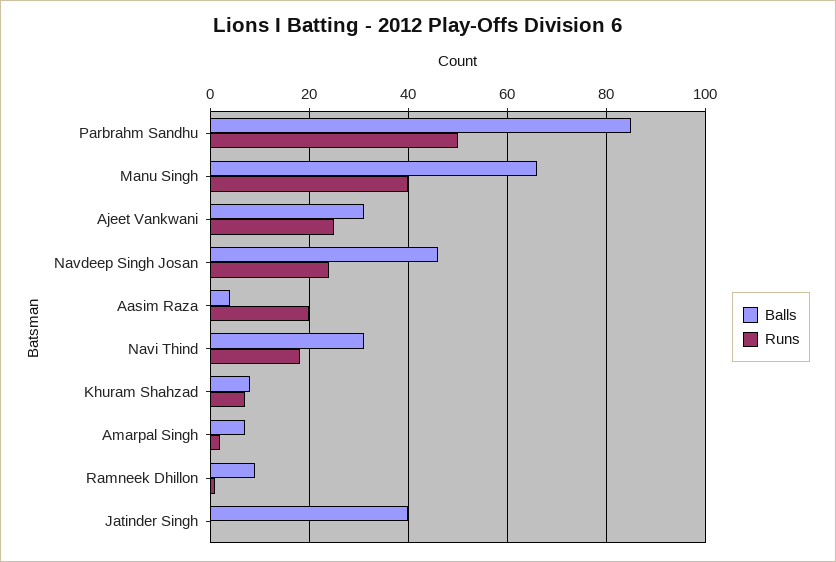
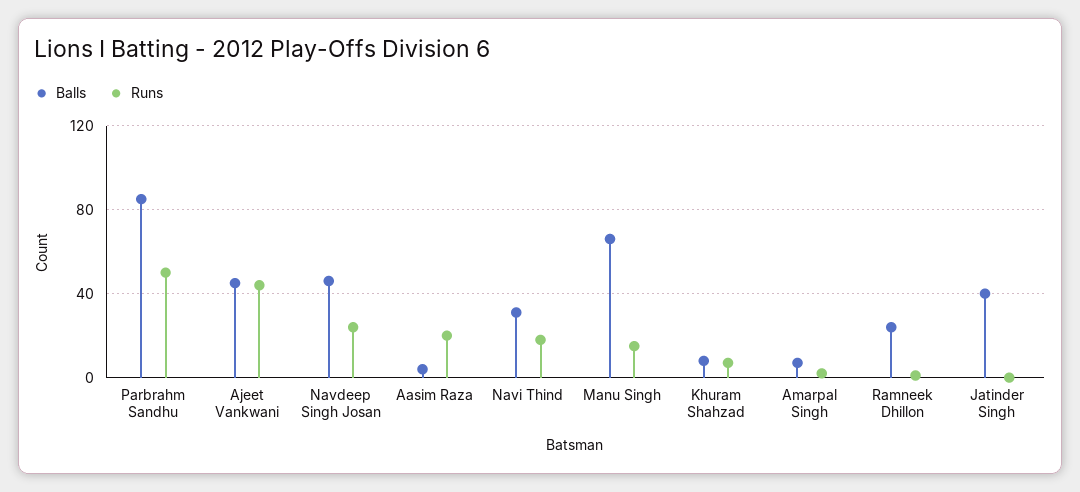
  {
    "Balls": {
      "Parbrahm Sandhu": 85,
      "Manu Singh": 65,
-     "Ajeet Vankwani": 30,
+     "Ajeet Vankwani": 45,
      "Navdeep Singh Josan": 45,
      "Aasim Raza": 5,
      "Navi Thind": 30,
      "Khuram Shahzad": 10,
      "Amarpal Singh": 5,
-     "Ramneek Dhillon": 10,
+     "Ramneek Dhillon": 25,
      "Jatinder Singh": 40
    },
    "Runs": {
      "Parbrahm Sandhu": 50,
-     "Manu Singh": 40,
+     "Manu Singh": 15,
-     "Ajeet Vankwani": 25,
+     "Ajeet Vankwani": 45,
      "Navdeep Singh Josan": 25,
      "Aasim Raza": 20,
      "Navi Thind": 20,
      "Khuram Shahzad": 5,
      "Amarpal Singh": 0,
      "Ramneek Dhillon": 0,
      "Jatinder Singh": 0
    }
  }

